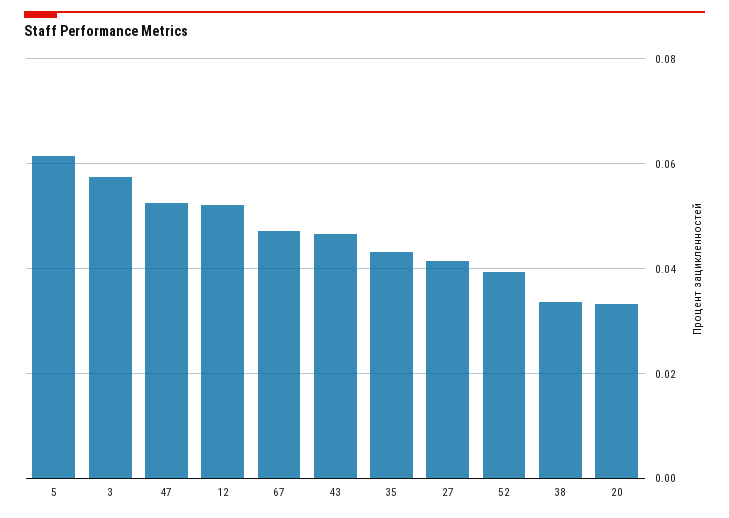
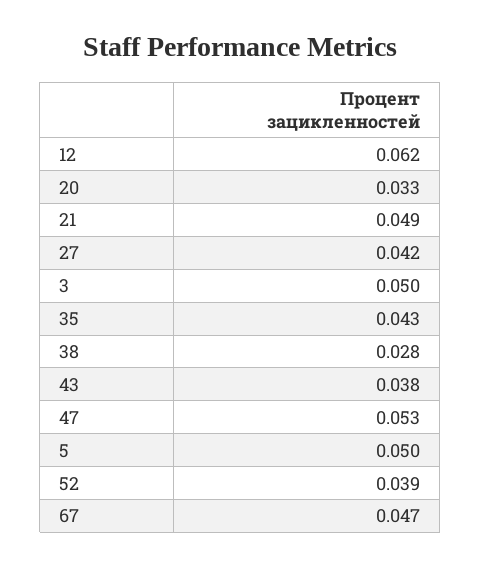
  {
-   "5": 0.062,
+   "5": 0.05,
-   "3": 0.058,
+   "3": 0.05,
    "47": 0.053,
-   "12": 0.052,
+   "12": 0.062,
    "67": 0.047,
-   "43": 0.046,
+   "43": 0.038,
    "35": 0.043,
    "27": 0.042,
    "52": 0.039,
-   "38": 0.034,
+   "38": 0.028,
-   "20": 0.033
+   "20": 0.033,
+   "21": 0.049
  }

